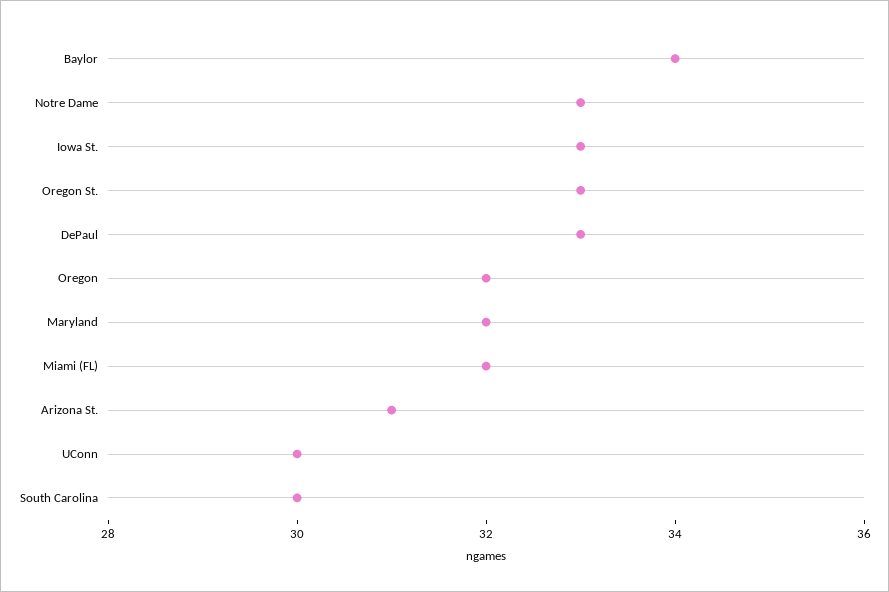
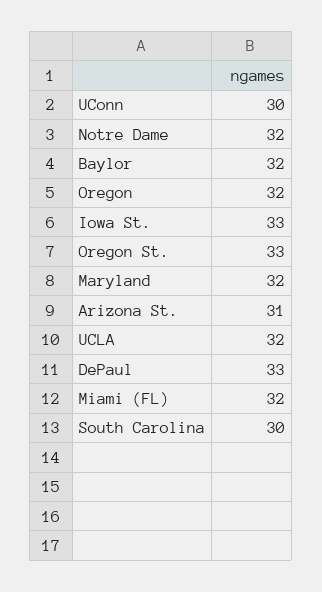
  {
-   "Baylor": 34,
+   "Baylor": 32,
-   "Notre Dame": 33,
+   "Notre Dame": 32,
    "Iowa St.": 33,
    "Oregon St.": 33,
    "DePaul": 33,
    "Oregon": 32,
    "Maryland": 32,
    "Miami (FL)": 32,
    "Arizona St.": 31,
    "UConn": 30,
-   "South Carolina": 30
+   "South Carolina": 30,
+   "UCLA": 32
  }

